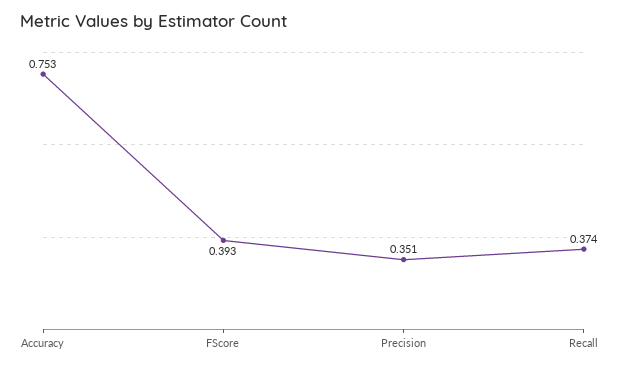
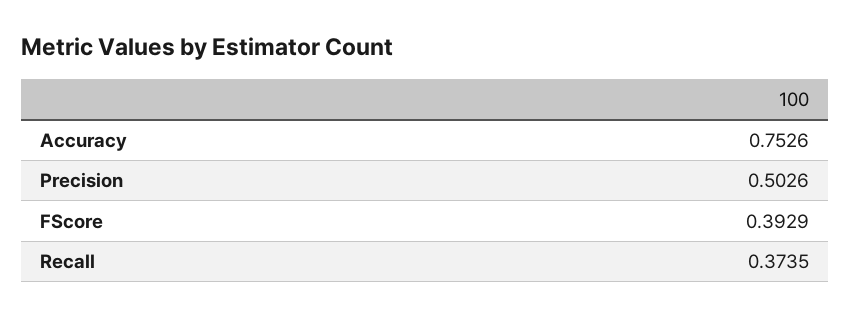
  {
    "Accuracy": 0.7526,
    "FScore": 0.3929,
-   "Precision": 0.351,
+   "Precision": 0.5026,
    "Recall": 0.3735
  }

